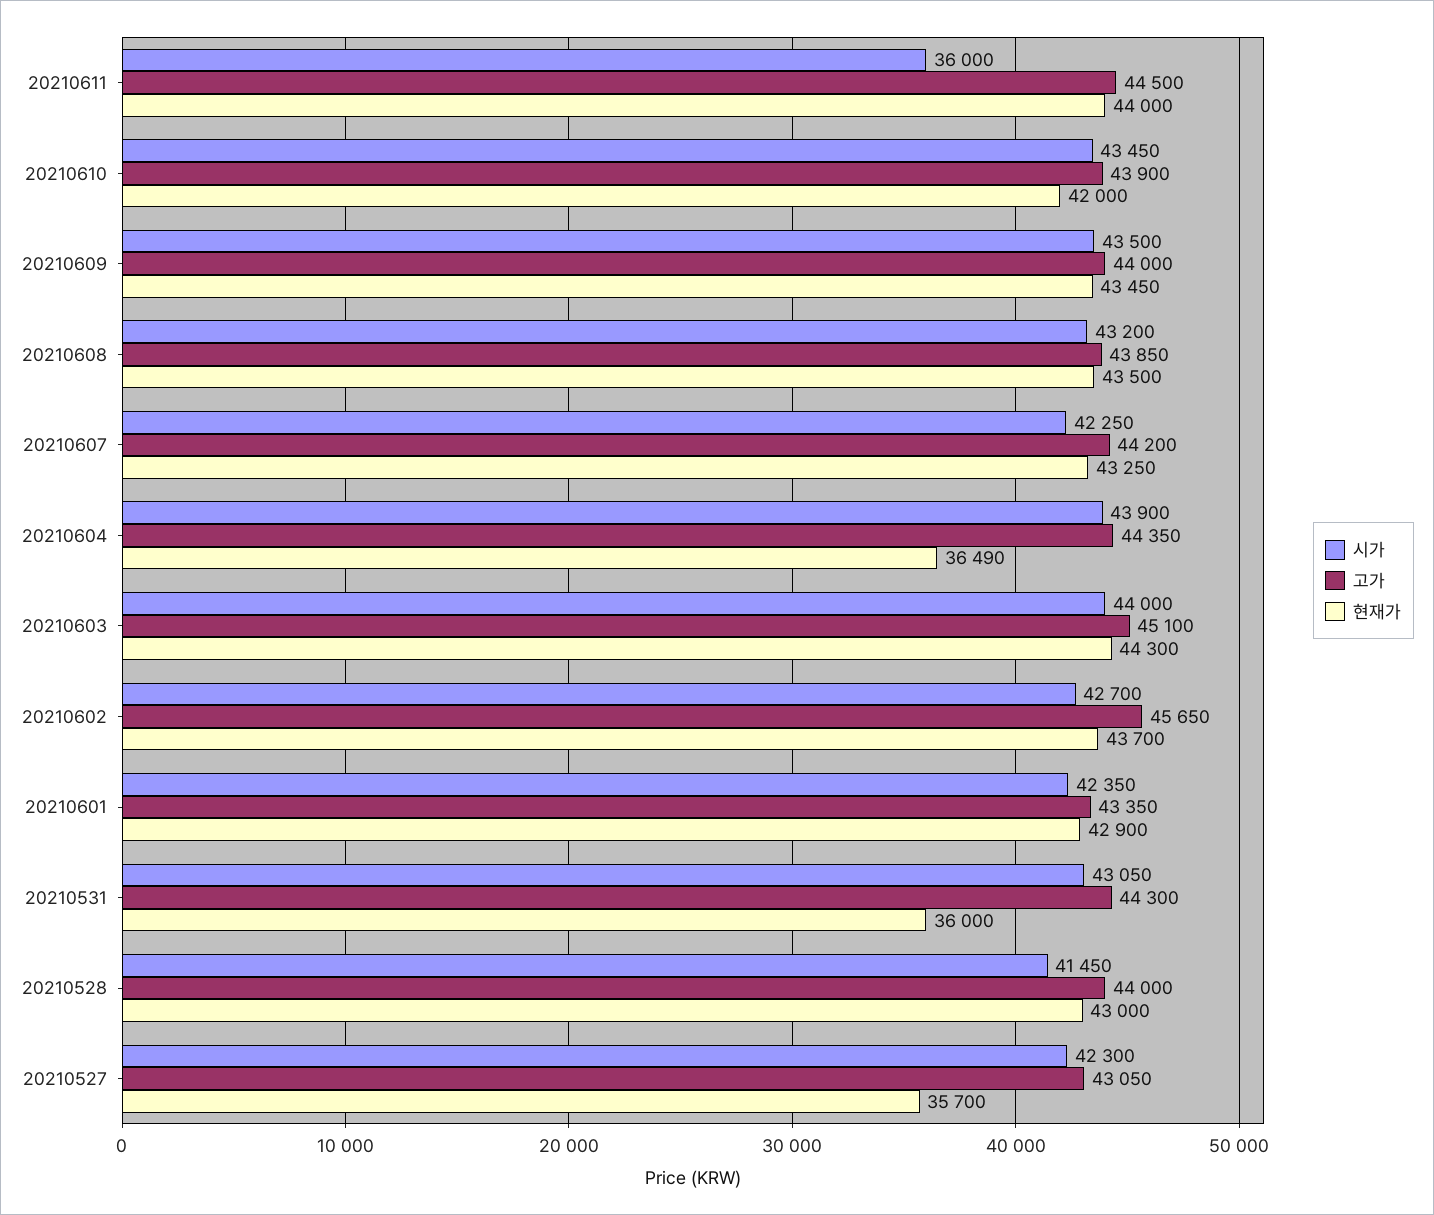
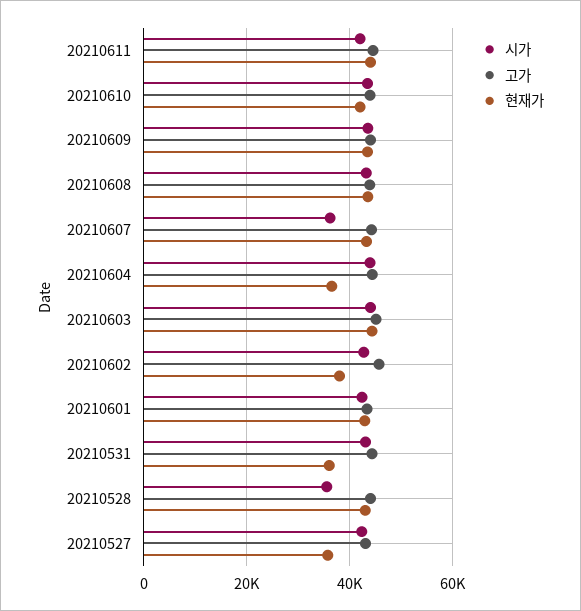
  {
    "시가": {
-     "20210611": 36000,
+     "20210611": 42000,
      "20210610": 43450,
      "20210609": 43500,
      "20210608": 43200,
-     "20210607": 42250,
+     "20210607": 36000,
      "20210604": 43900,
      "20210603": 44000,
      "20210602": 42700,
      "20210601": 42350,
      "20210531": 43050,
-     "20210528": 41450,
+     "20210528": 36000,
      "20210527": 42300
    },
    "고가": {
      "20210611": 44500,
      "20210610": 43900,
      "20210609": 44000,
      "20210608": 43850,
      "20210607": 44200,
      "20210604": 44350,
      "20210603": 45100,
      "20210602": 45650,
      "20210601": 43350,
      "20210531": 44300,
      "20210528": 44000,
      "20210527": 43050
    },
    "현재가": {
      "20210611": 44000,
      "20210610": 42000,
      "20210609": 43450,
      "20210608": 43500,
      "20210607": 43250,
      "20210604": 36490,
      "20210603": 44300,
-     "20210602": 43700,
+     "20210602": 38000,
      "20210601": 42900,
      "20210531": 36000,
      "20210528": 43000,
      "20210527": 35700
    }
  }

